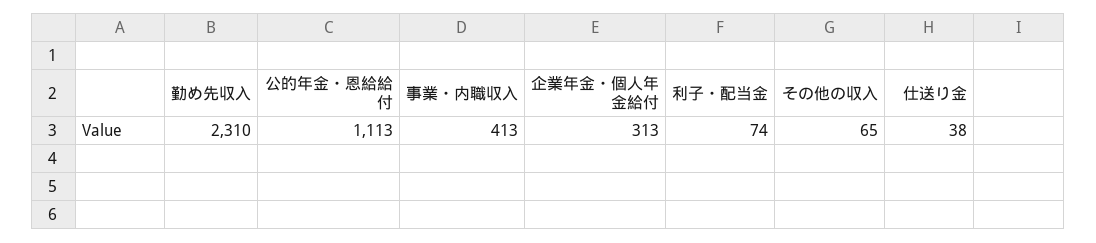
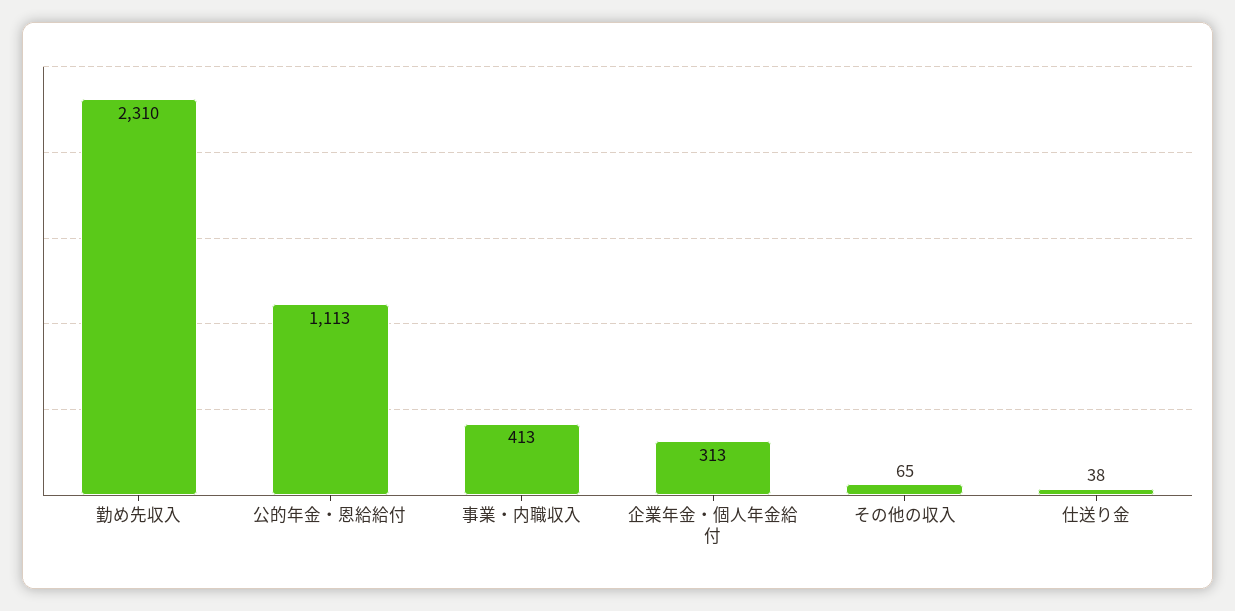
  {
    "勤め先収入": 2310,
    "公的年金・恩給給付": 1113,
    "事業・内職収入": 413,
    "企業年金・個人年金給付": 313,
-   "利子・配当金": 74,
    "その他の収入": 65,
    "仕送り金": 38
  }

